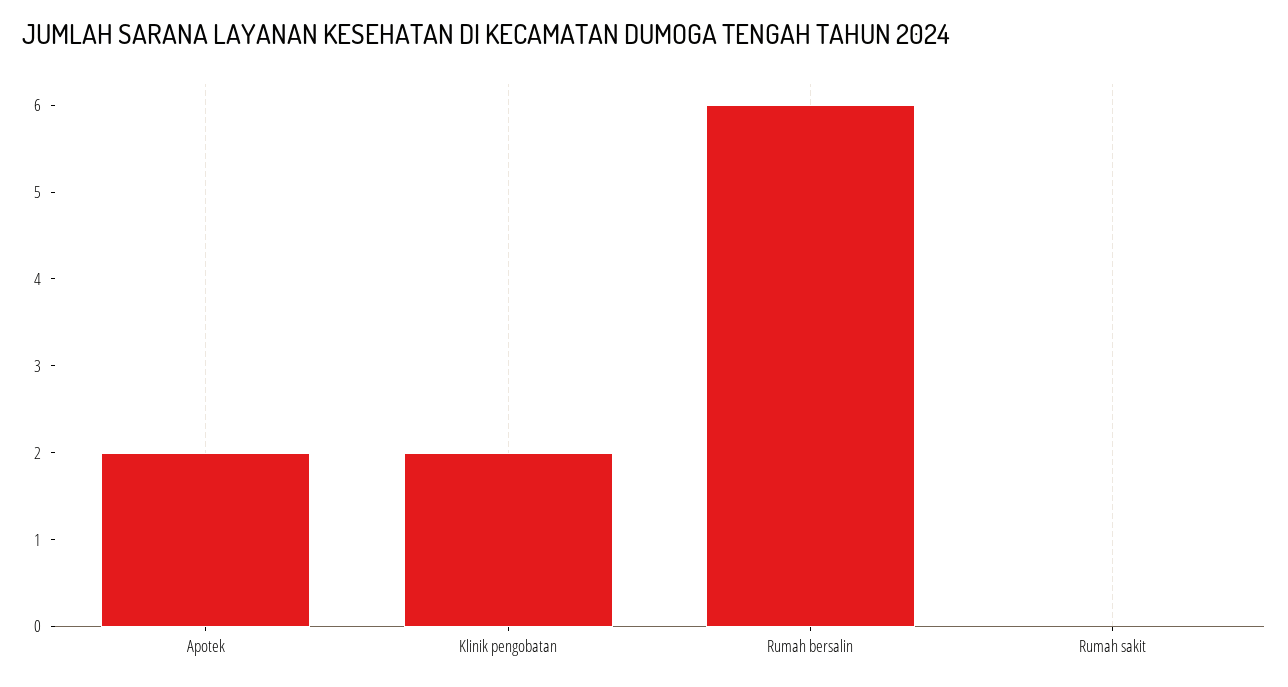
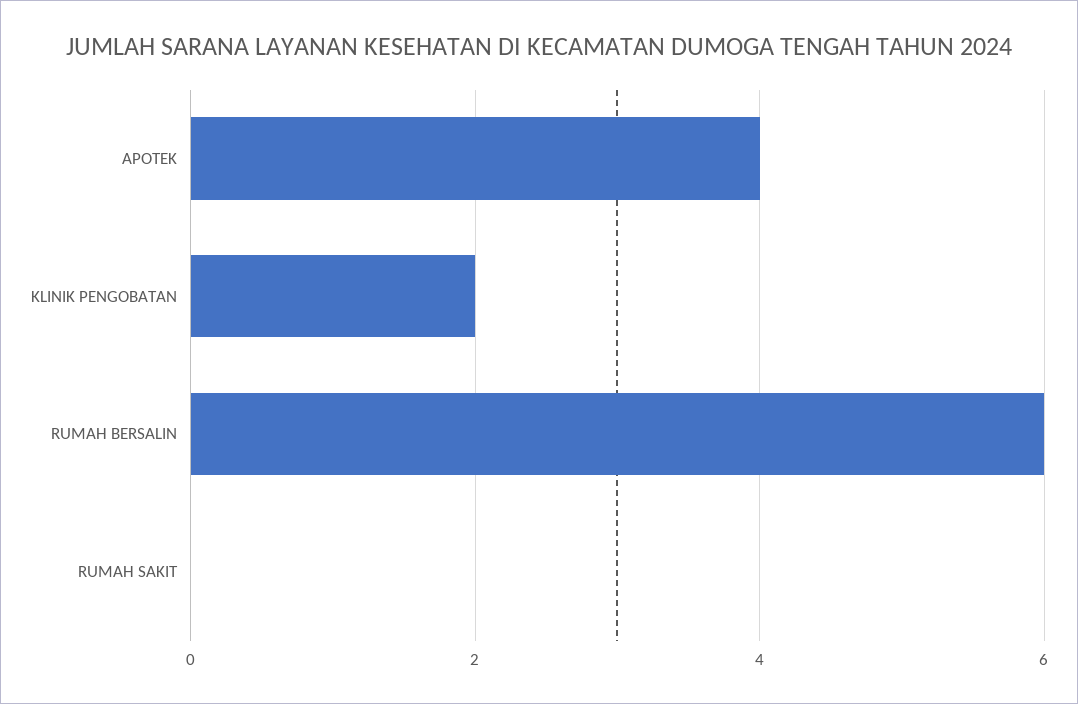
  {
-   "Apotek": 2,
+   "Apotek": 4,
    "Klinik pengobatan": 2,
    "Rumah bersalin": 6,
    "Rumah sakit": 0
  }

